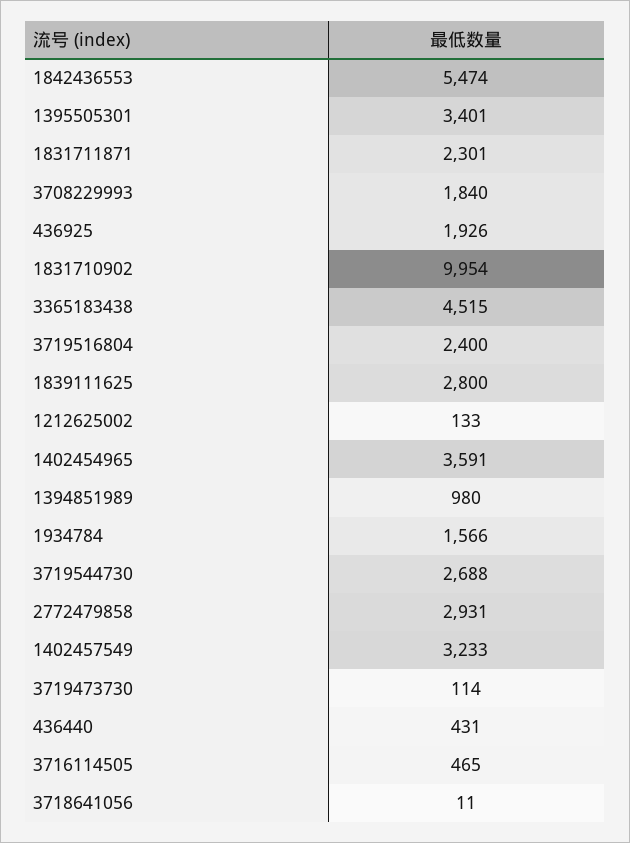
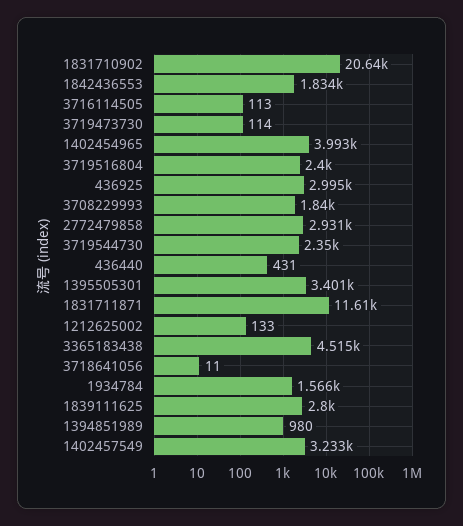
  {
-   "1842436553": 5474,
+   "1842436553": 1834,
    "1395505301": 3401,
-   "1831711871": 2301,
+   "1831711871": 11610,
    "3708229993": 1840,
-   "436925": 1926,
+   "436925": 2995,
-   "1831710902": 9954,
+   "1831710902": 20640,
    "3365183438": 4515,
    "3719516804": 2400,
    "1839111625": 2800,
    "1212625002": 133,
-   "1402454965": 3591,
+   "1402454965": 3993,
    "1394851989": 980,
    "1934784": 1566,
-   "3719544730": 2688,
+   "3719544730": 2350,
    "2772479858": 2931,
    "1402457549": 3233,
    "3719473730": 114,
    "436440": 431,
-   "3716114505": 465,
+   "3716114505": 113,
    "3718641056": 11
  }

